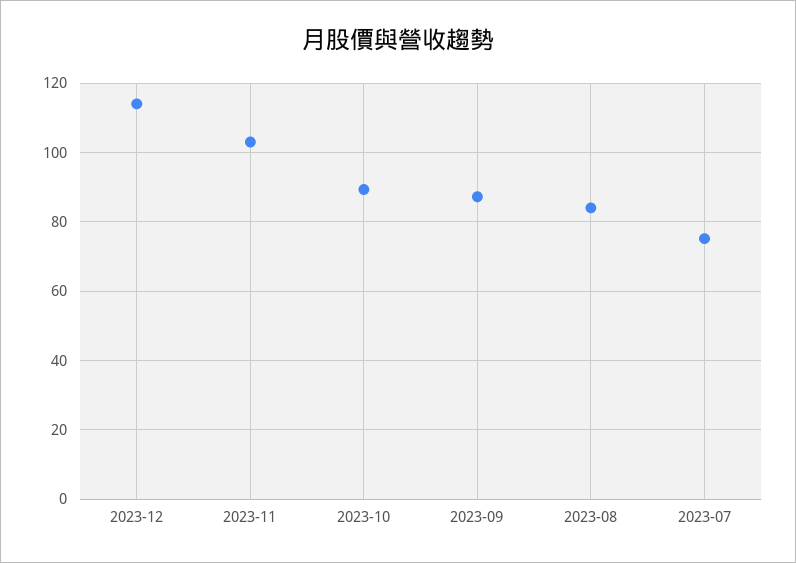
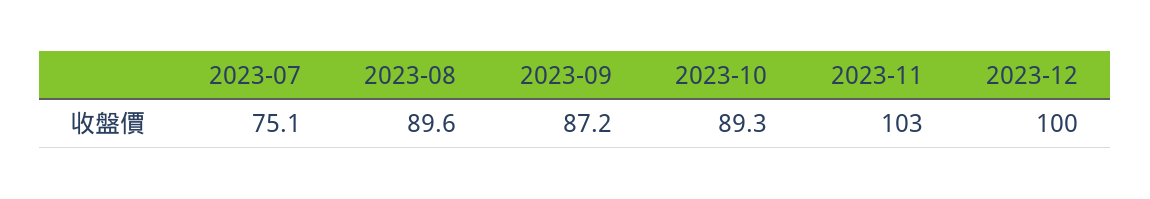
  {
-   "2023-12": 114,
+   "2023-12": 100,
    "2023-11": 103,
    "2023-10": 89.3,
    "2023-09": 87.2,
-   "2023-08": 84,
+   "2023-08": 89.6,
    "2023-07": 75.1
  }

